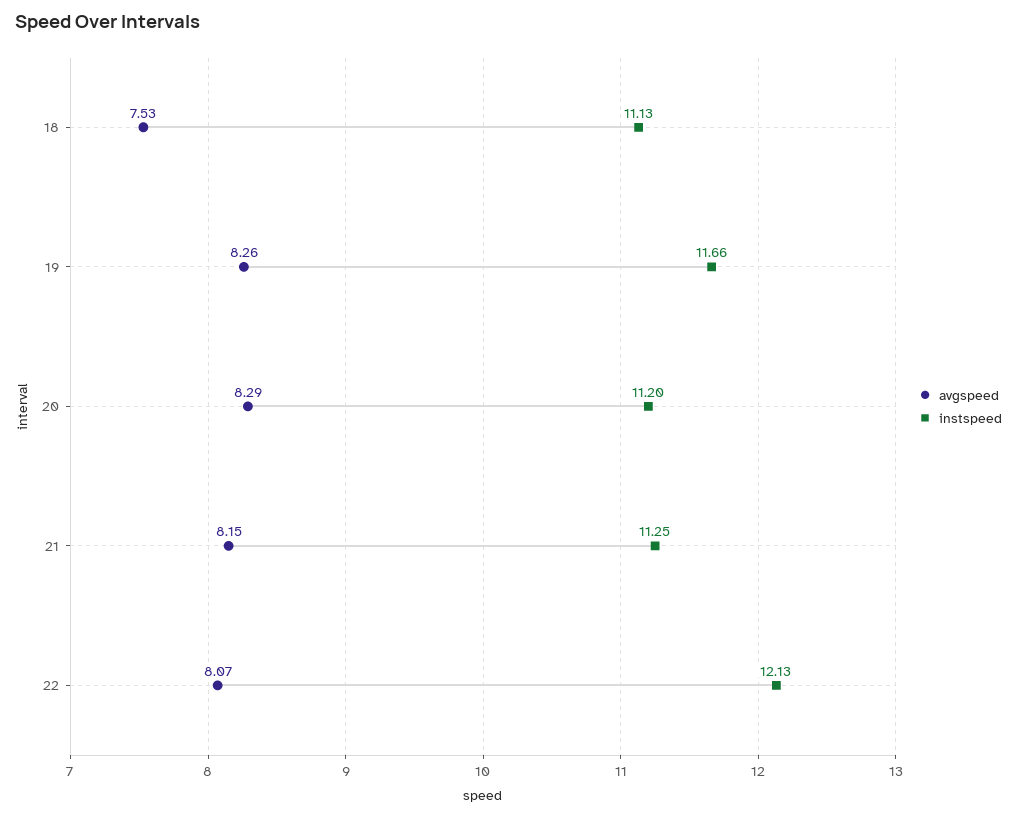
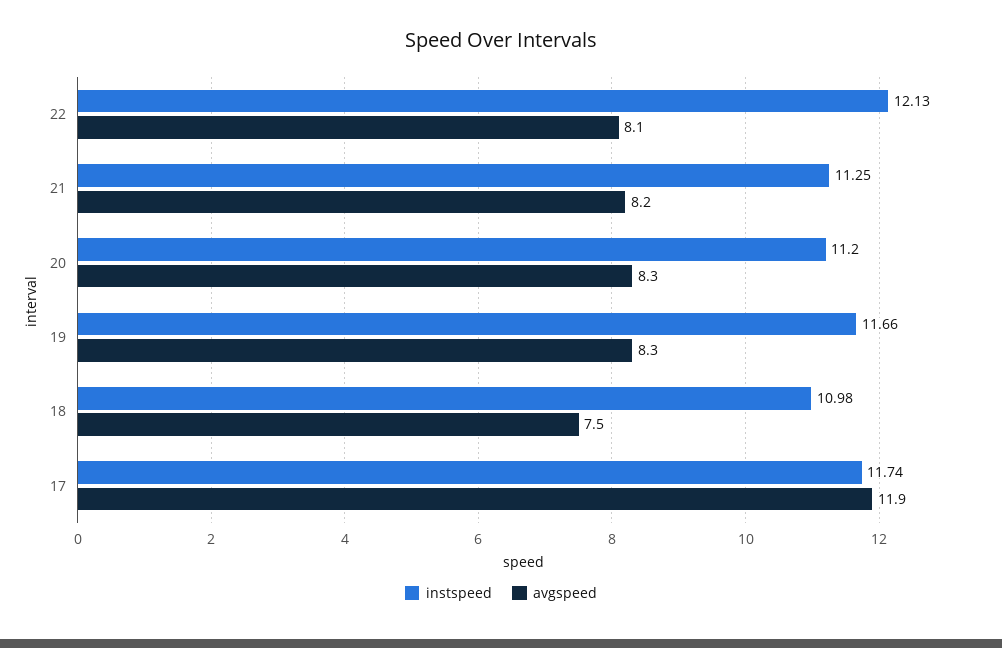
  {
    "avgspeed": {
      "18": 7.53,
      "19": 8.26,
      "20": 8.29,
      "21": 8.15,
-     "22": 8.07
+     "22": 8.07,
+     "17": 11.9
    },
    "instspeed": {
-     "18": 11.13,
+     "18": 10.98,
      "19": 11.66,
      "20": 11.2,
      "21": 11.25,
-     "22": 12.13
+     "22": 12.13,
+     "17": 11.74
    }
  }

